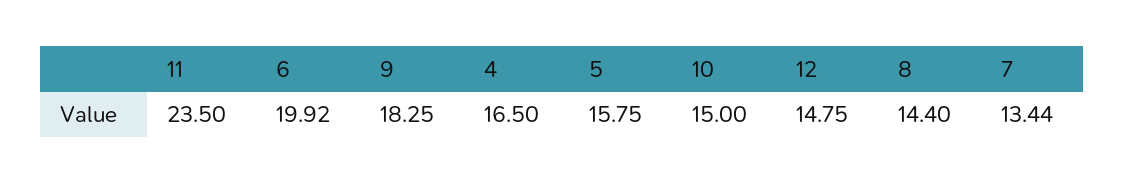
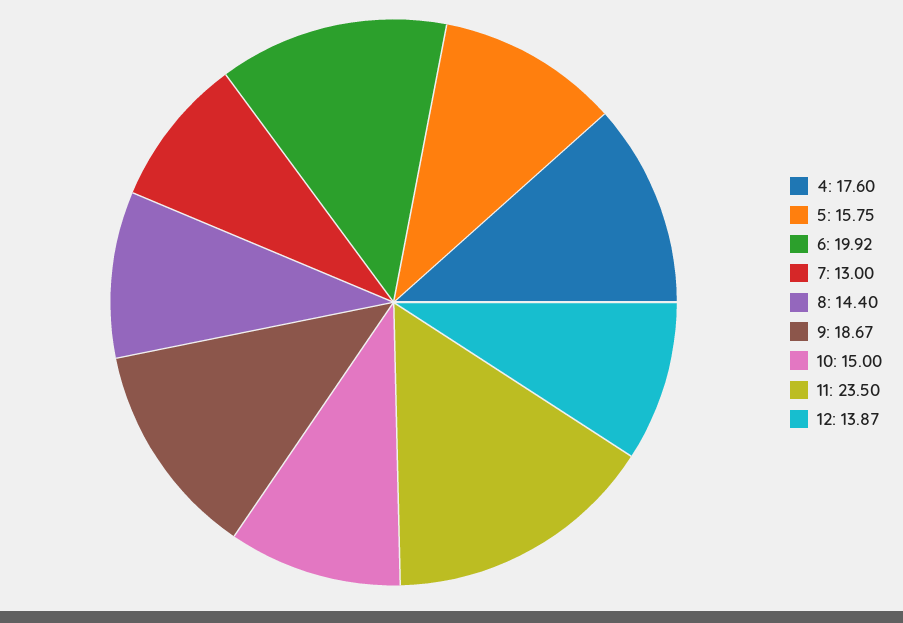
  {
    "11": 23.5,
    "6": 19.92,
-   "9": 18.25,
+   "9": 18.67,
-   "4": 16.5,
+   "4": 17.6,
    "5": 15.75,
    "10": 15,
-   "12": 14.75,
+   "12": 13.87,
    "8": 14.4,
-   "7": 13.44
+   "7": 13
  }

